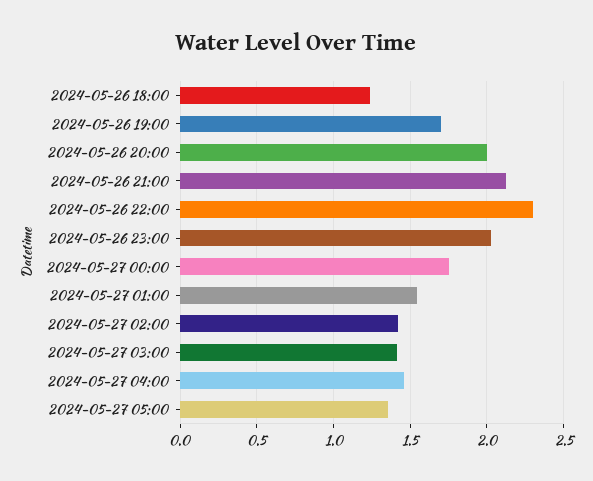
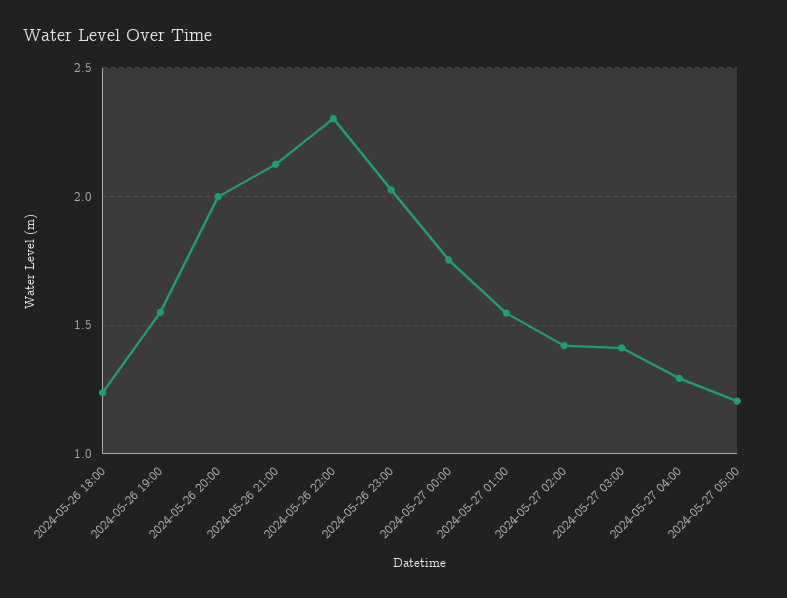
  {
    "2024-05-26 18:00": 1.25,
-   "2024-05-26 19:00": 1.7,
+   "2024-05-26 19:00": 1.55,
    "2024-05-26 20:00": 2,
    "2024-05-26 21:00": 2.15,
    "2024-05-26 22:00": 2.3,
    "2024-05-26 23:00": 2.05,
    "2024-05-27 00:00": 1.75,
    "2024-05-27 01:00": 1.55,
    "2024-05-27 02:00": 1.4,
    "2024-05-27 03:00": 1.4,
-   "2024-05-27 04:00": 1.45,
+   "2024-05-27 04:00": 1.3,
-   "2024-05-27 05:00": 1.35
+   "2024-05-27 05:00": 1.2
  }

